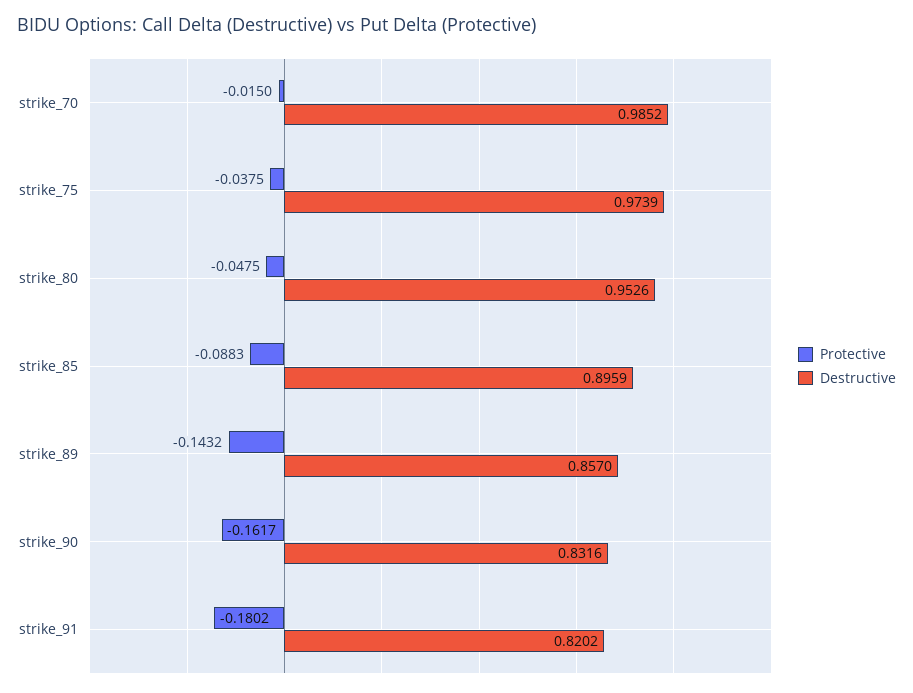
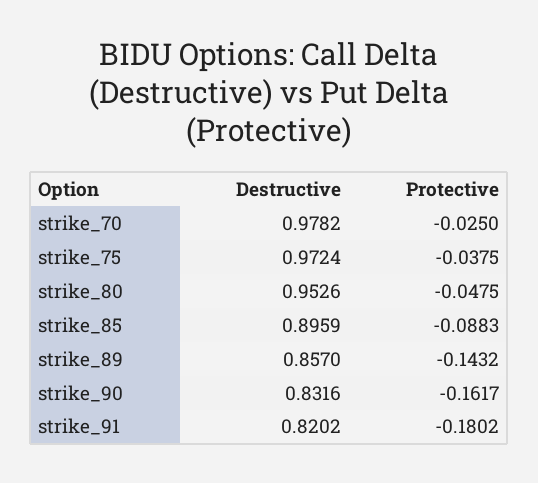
  {
    "Protective": {
-     "strike_70": -0.015,
+     "strike_70": -0.025,
      "strike_75": -0.0375,
      "strike_80": -0.0475,
      "strike_85": -0.0883,
      "strike_89": -0.1432,
      "strike_90": -0.1617,
      "strike_91": -0.1802
    },
    "Destructive": {
-     "strike_70": 0.9852,
+     "strike_70": 0.9782,
-     "strike_75": 0.9739,
+     "strike_75": 0.9724,
      "strike_80": 0.9526,
      "strike_85": 0.8959,
      "strike_89": 0.857,
      "strike_90": 0.8316,
      "strike_91": 0.8202
    }
  }

